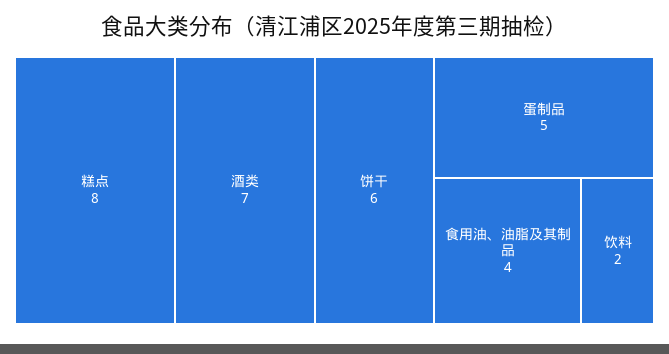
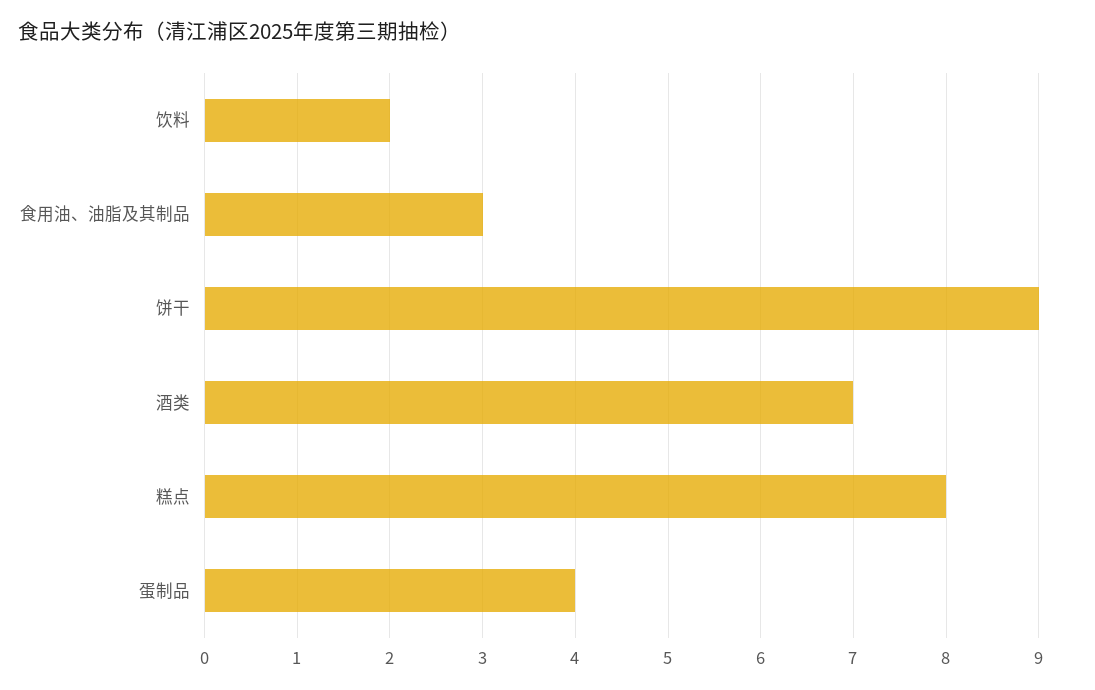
  {
    "糕点": 8,
    "酒类": 7,
-   "饼干": 6,
+   "饼干": 9,
-   "蛋制品": 5,
+   "蛋制品": 4,
-   "食用油、油脂及其制品": 4,
+   "食用油、油脂及其制品": 3,
    "饮料": 2
  }

